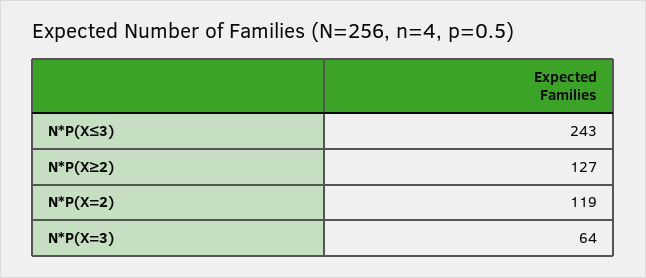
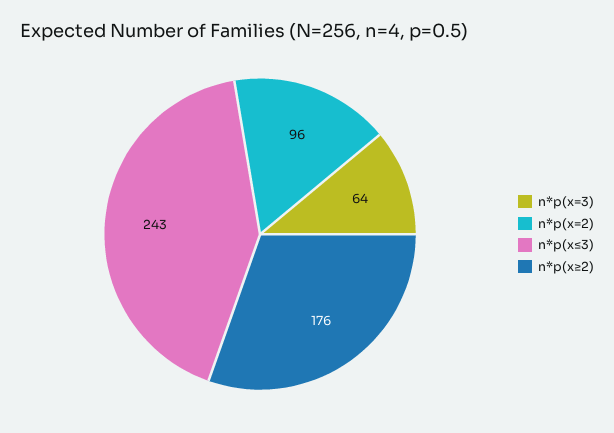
  {
    "N*P(X≤3)": 243,
-   "N*P(X≥2)": 127,
+   "N*P(X≥2)": 176,
-   "N*P(X=2)": 119,
+   "N*P(X=2)": 96,
    "N*P(X=3)": 64
  }

